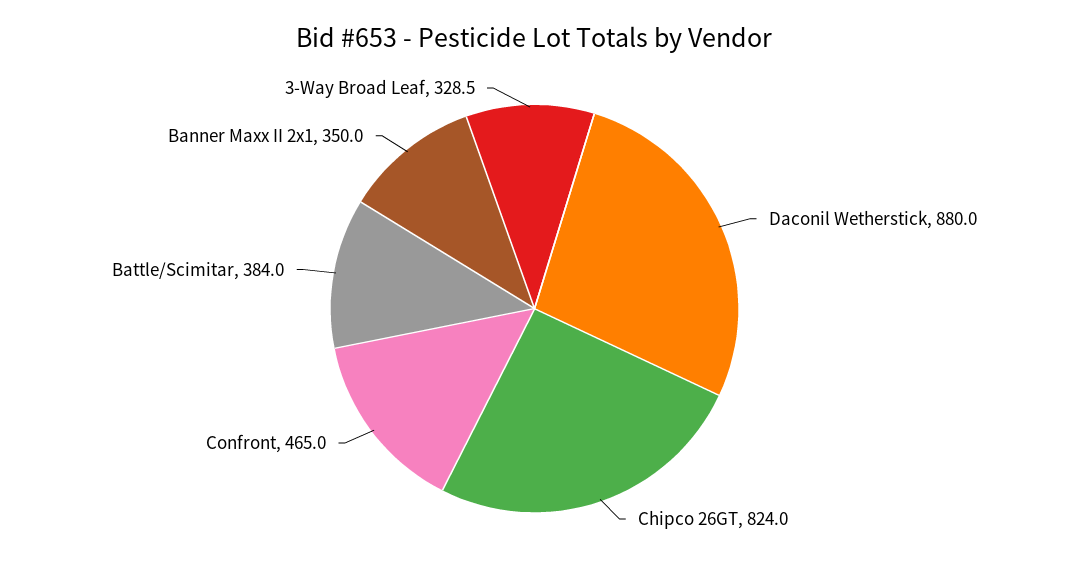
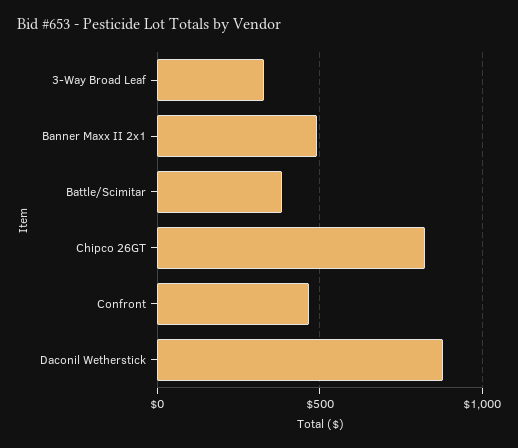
  {
    "Daconil Wetherstick": 880,
    "Chipco 26GT": 824,
    "Confront": 465,
    "Battle/Scimitar": 384,
-   "Banner Maxx II 2x1": 350,
+   "Banner Maxx II 2x1": 500,
    "3-Way Broad Leaf": 328.5
  }

